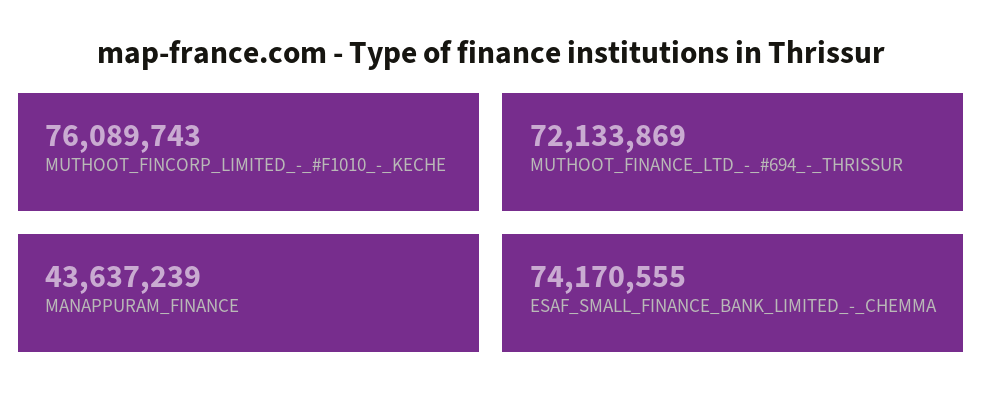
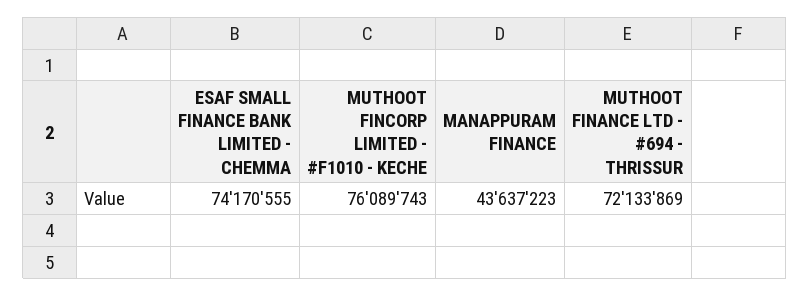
  {
    "MUTHOOT_FINCORP_LIMITED_-_#F1010_-_KECHE": 76089743,
    "MUTHOOT_FINANCE_LTD_-_#694_-_THRISSUR": 72133869,
-   "MANAPPURAM_FINANCE": 43637239,
+   "MANAPPURAM_FINANCE": 43637223,
    "ESAF_SMALL_FINANCE_BANK_LIMITED_-_CHEMMA": 74170555
  }

